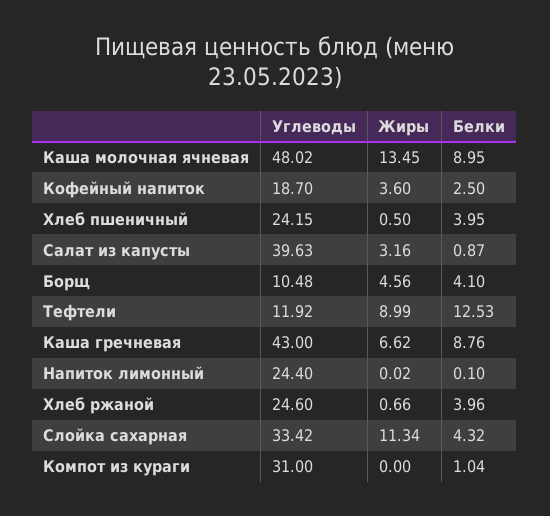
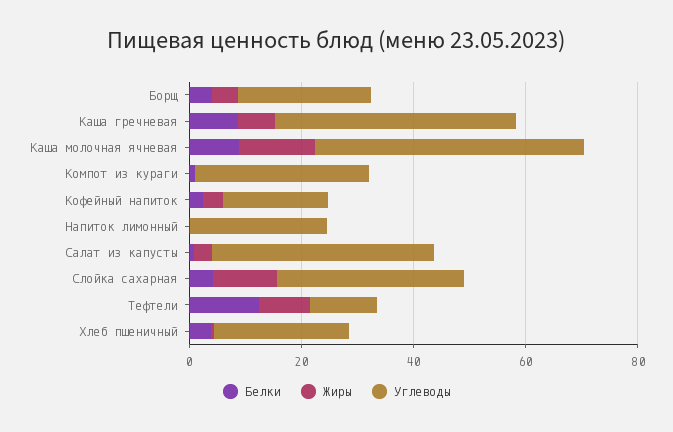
  {
    "Углеводы": {
      "Каша молочная ячневая": 48.02,
      "Кофейный напиток": 18.7,
      "Хлеб пшеничный": 24.15,
      "Салат из капусты": 39.63,
-     "Борщ": 10.48,
+     "Борщ": 25,
      "Тефтели": 11.92,
      "Каша гречневая": 43,
      "Напиток лимонный": 24.4,
-     "Хлеб ржаной": 24.6,
      "Слойка сахарная": 33.42,
      "Компот из кураги": 31
    },
    "Жиры": {
      "Каша молочная ячневая": 13.45,
      "Кофейный напиток": 3.6,
      "Хлеб пшеничный": 0.5,
      "Салат из капусты": 3.16,
      "Борщ": 4.56,
      "Тефтели": 8.99,
      "Каша гречневая": 6.62,
      "Напиток лимонный": 0.02,
-     "Хлеб ржаной": 0.66,
      "Слойка сахарная": 11.34,
      "Компот из кураги": 0
    },
    "Белки": {
      "Каша молочная ячневая": 8.95,
      "Кофейный напиток": 2.5,
      "Хлеб пшеничный": 3.95,
      "Салат из капусты": 0.87,
      "Борщ": 4.1,
      "Тефтели": 12.53,
      "Каша гречневая": 8.76,
      "Напиток лимонный": 0.1,
-     "Хлеб ржаной": 3.96,
      "Слойка сахарная": 4.32,
      "Компот из кураги": 1.04
    }
  }

